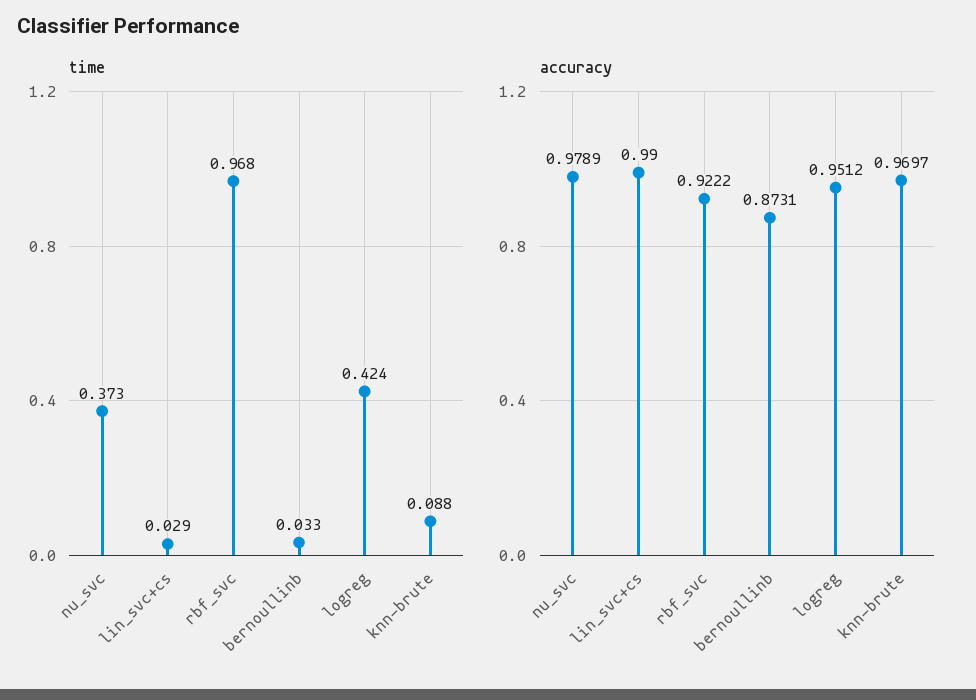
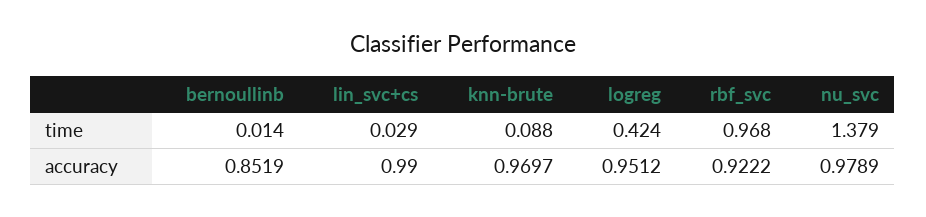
  {
    "time": {
-     "nu_svc": 0.373,
+     "nu_svc": 1.379,
      "lin_svc+cs": 0.029,
      "rbf_svc": 0.968,
-     "bernoullinb": 0.033,
+     "bernoullinb": 0.014,
      "logreg": 0.424,
      "knn-brute": 0.088
    },
    "accuracy": {
      "nu_svc": 0.9789,
      "lin_svc+cs": 0.99,
      "rbf_svc": 0.9222,
-     "bernoullinb": 0.8731,
+     "bernoullinb": 0.8519,
      "logreg": 0.9512,
      "knn-brute": 0.9697
    }
  }

